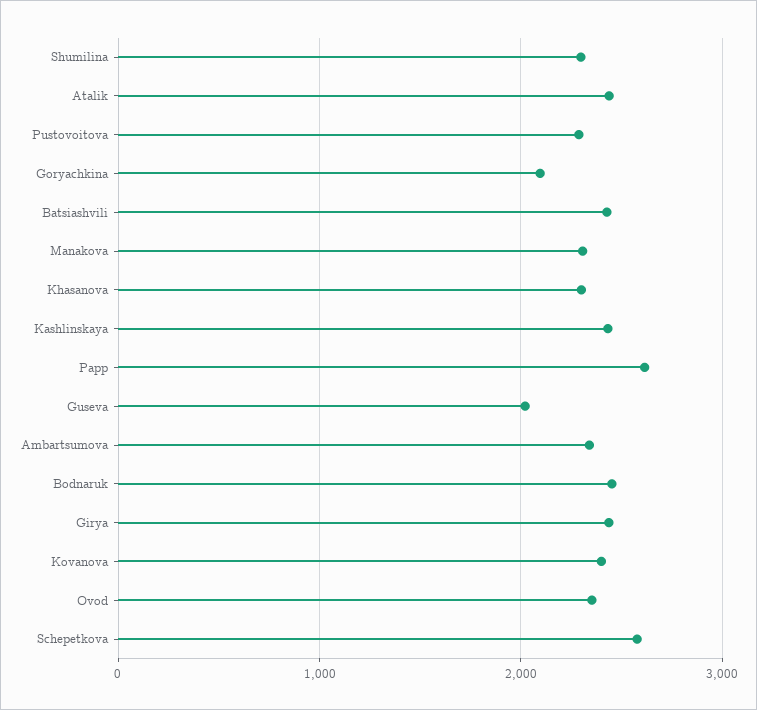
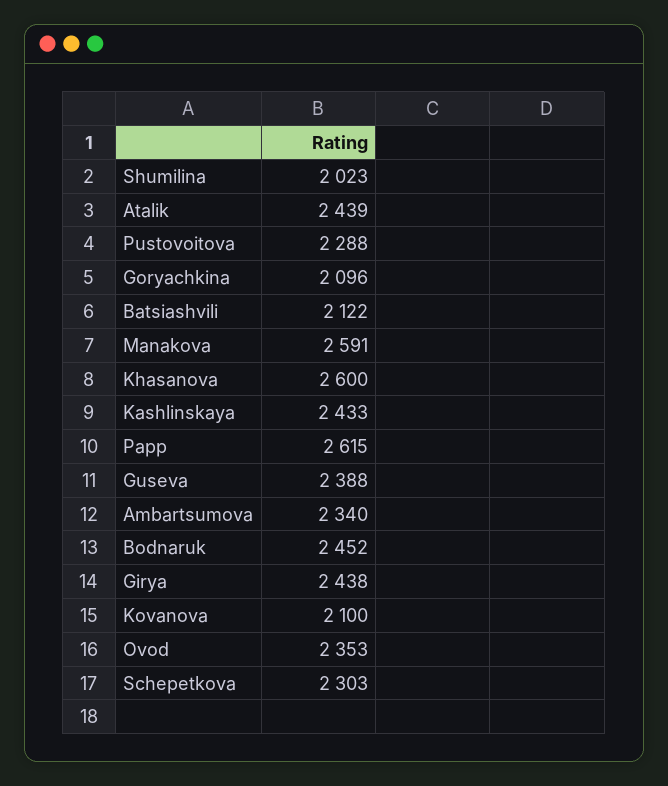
  {
-   "Shumilina": 2300,
+   "Shumilina": 2023,
    "Atalik": 2439,
    "Pustovoitova": 2288,
    "Goryachkina": 2096,
-   "Batsiashvili": 2400,
+   "Batsiashvili": 2122,
-   "Manakova": 2300,
+   "Manakova": 2591,
-   "Khasanova": 2300,
+   "Khasanova": 2600,
    "Kashlinskaya": 2433,
    "Papp": 2615,
-   "Guseva": 2000,
+   "Guseva": 2388,
    "Ambartsumova": 2340,
    "Bodnaruk": 2452,
    "Girya": 2438,
-   "Kovanova": 2400,
+   "Kovanova": 2100,
    "Ovod": 2353,
-   "Schepetkova": 2600
+   "Schepetkova": 2303
  }

